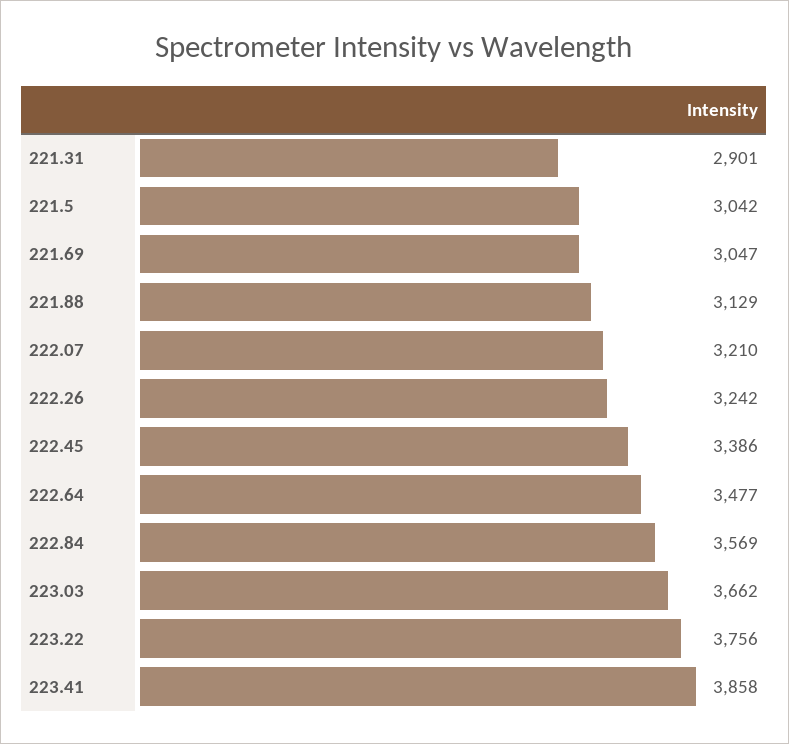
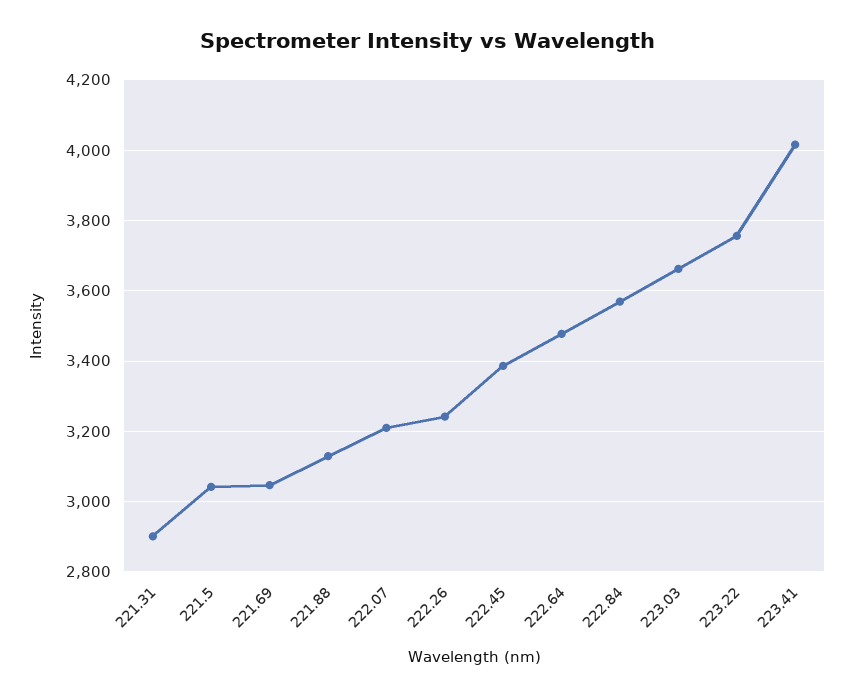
  {
    "221.31": 2901,
    "221.5": 3042,
    "221.69": 3047,
    "221.88": 3129,
    "222.07": 3210,
    "222.26": 3242,
    "222.45": 3386,
    "222.64": 3477,
    "222.84": 3569,
    "223.03": 3662,
    "223.22": 3756,
-   "223.41": 3858
+   "223.41": 4020
  }

